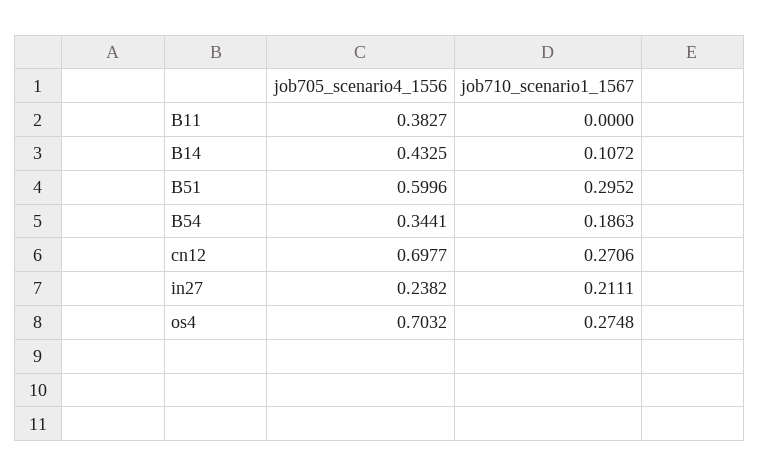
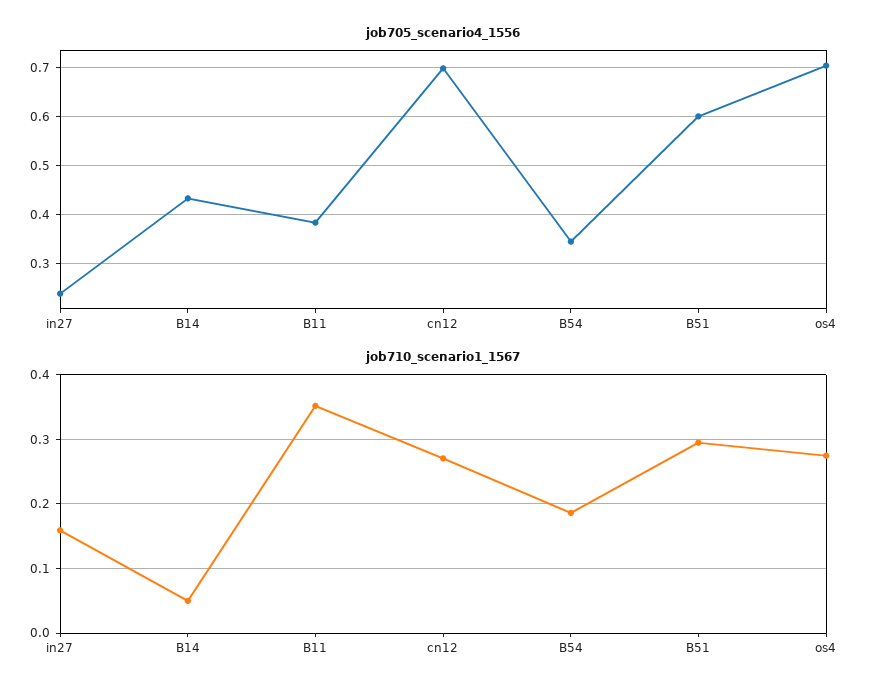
  {
    "job705_scenario4_1556": {
      "B11": 0.3827,
      "B14": 0.4325,
      "B51": 0.5996,
      "B54": 0.3441,
      "cn12": 0.6977,
      "in27": 0.2382,
      "os4": 0.7032
    },
    "job710_scenario1_1567": {
-     "B11": 0,
+     "B11": 0.35,
-     "B14": 0.1072,
+     "B14": 0.05,
      "B51": 0.2952,
      "B54": 0.1863,
      "cn12": 0.2706,
-     "in27": 0.2111,
+     "in27": 0.16,
      "os4": 0.2748
    }
  }

